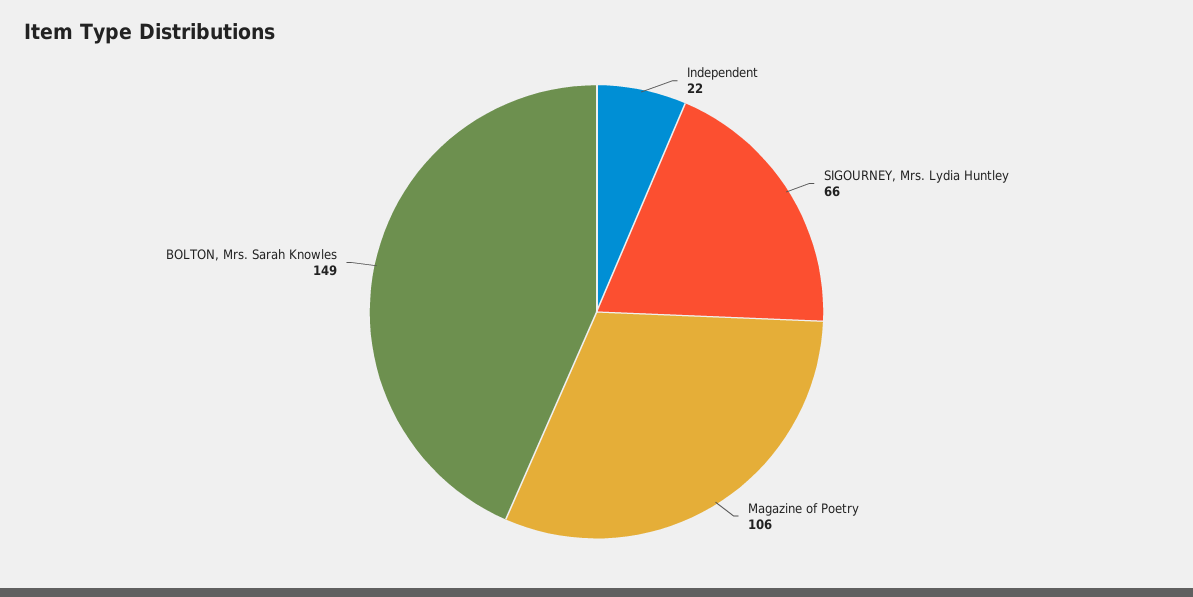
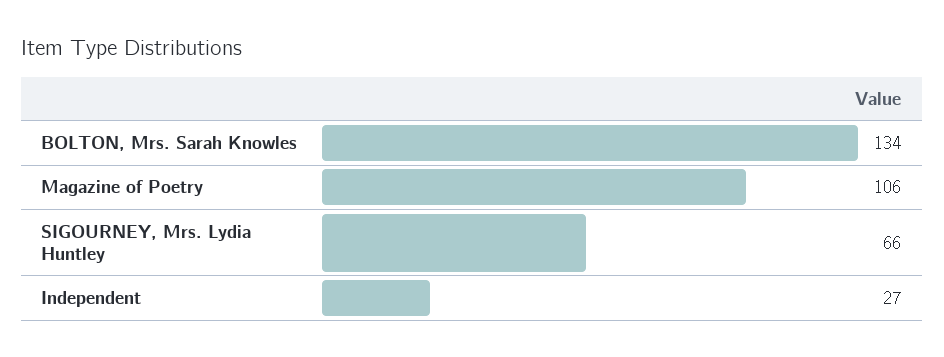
  {
-   "Independent": 22,
+   "Independent": 27,
    "SIGOURNEY, Mrs. Lydia Huntley": 66,
    "Magazine of Poetry": 106,
-   "BOLTON, Mrs. Sarah Knowles": 149
+   "BOLTON, Mrs. Sarah Knowles": 134
  }

